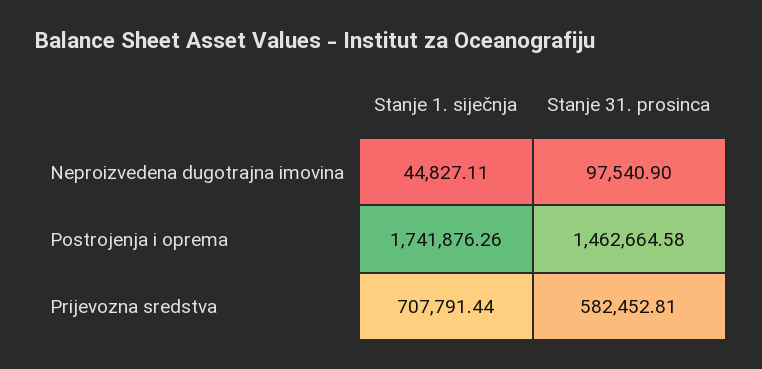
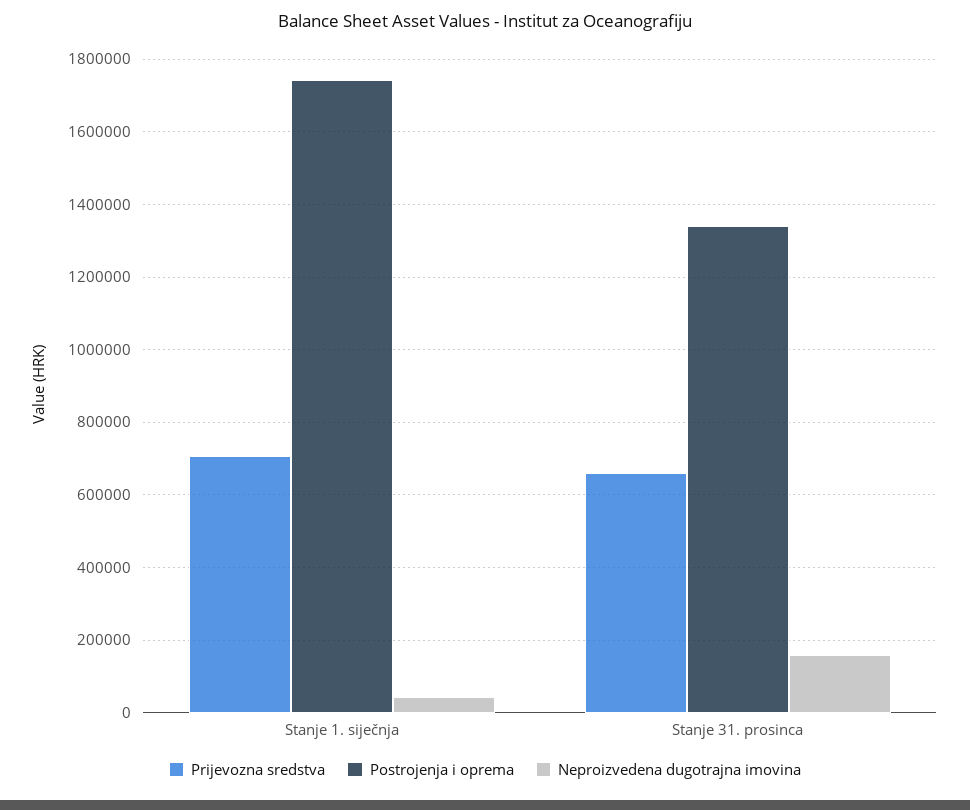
  {
    "Neproizvedena dugotrajna imovina": {
      "Stanje 1. siječnja": 44827.11,
-     "Stanje 31. prosinca": 97540.9
+     "Stanje 31. prosinca": 160000
    },
    "Postrojenja i oprema": {
      "Stanje 1. siječnja": 1741876.26,
-     "Stanje 31. prosinca": 1462664.58
+     "Stanje 31. prosinca": 1340000
    },
    "Prijevozna sredstva": {
      "Stanje 1. siječnja": 707791.44,
-     "Stanje 31. prosinca": 582452.81
+     "Stanje 31. prosinca": 660000
    }
  }

